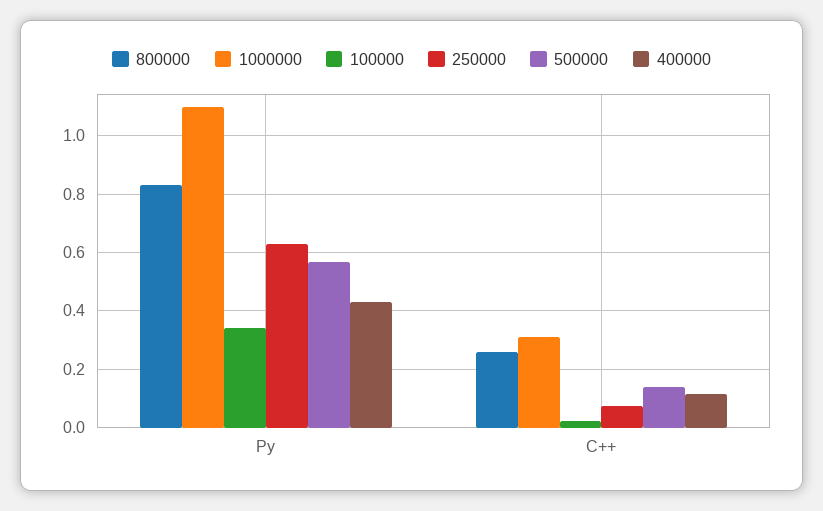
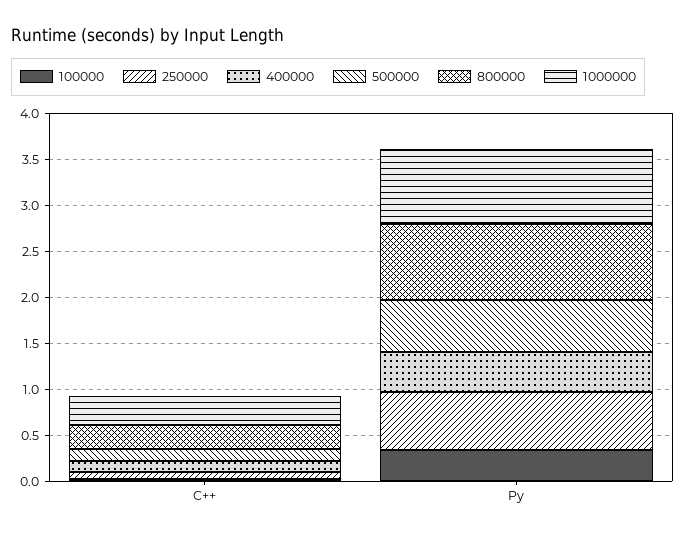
  {
    "800000": {
      "Py": 0.825,
      "C++": 0.25
    },
    "1000000": {
-     "Py": 1.1,
+     "Py": 0.8,
      "C++": 0.3
    },
    "100000": {
      "Py": 0.35,
      "C++": 0.025
    },
    "250000": {
      "Py": 0.625,
      "C++": 0.075
    },
    "500000": {
      "Py": 0.575,
      "C++": 0.15
    },
    "400000": {
      "Py": 0.425,
      "C++": 0.125
    }
  }

